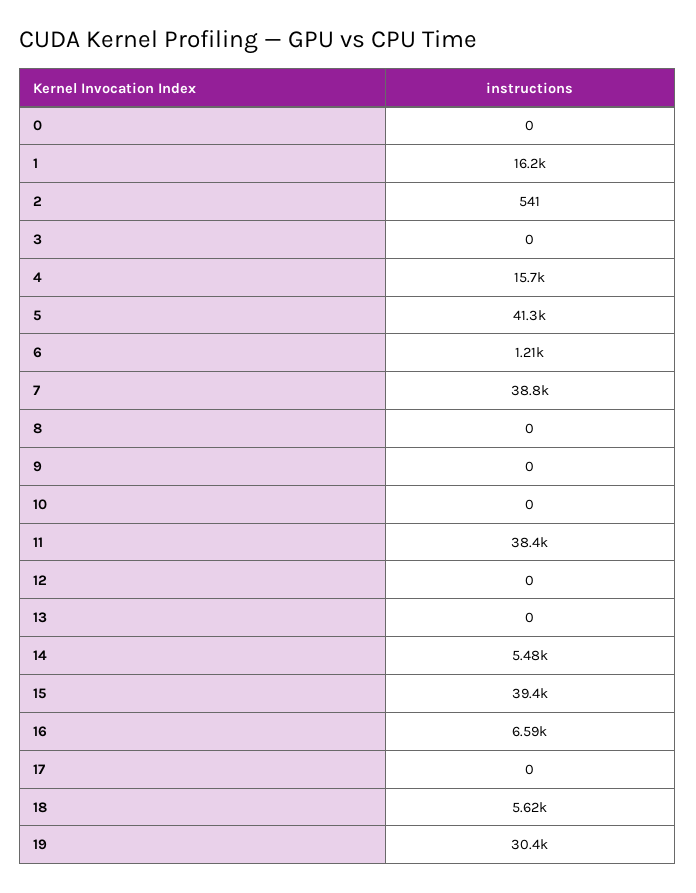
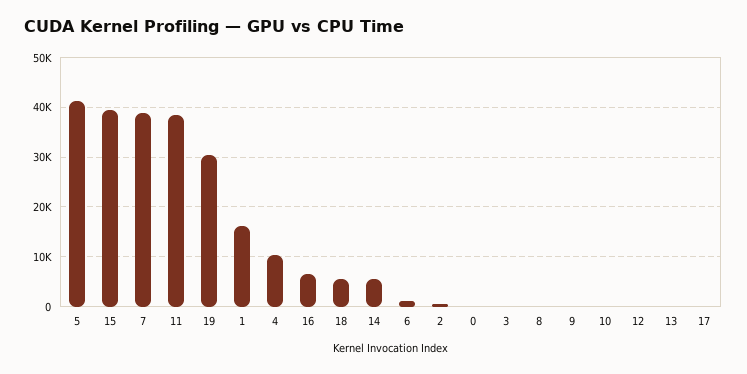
  {
    "0": 0,
    "1": 16200,
    "2": 541,
    "3": 0,
-   "4": 15700,
+   "4": 10000,
    "5": 41300,
    "6": 1210,
    "7": 38800,
    "8": 0,
    "9": 0,
    "10": 0,
    "11": 38400,
    "12": 0,
    "13": 0,
    "14": 5480,
    "15": 39400,
    "16": 6590,
    "17": 0,
    "18": 5620,
    "19": 30400
  }

